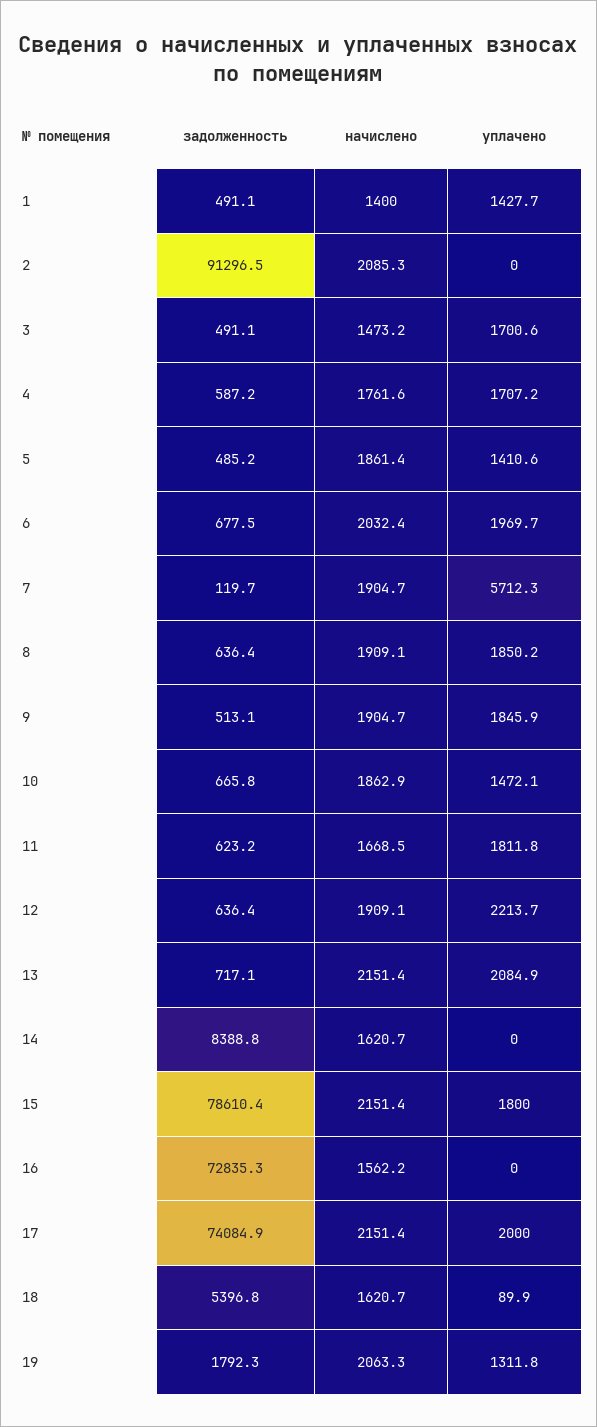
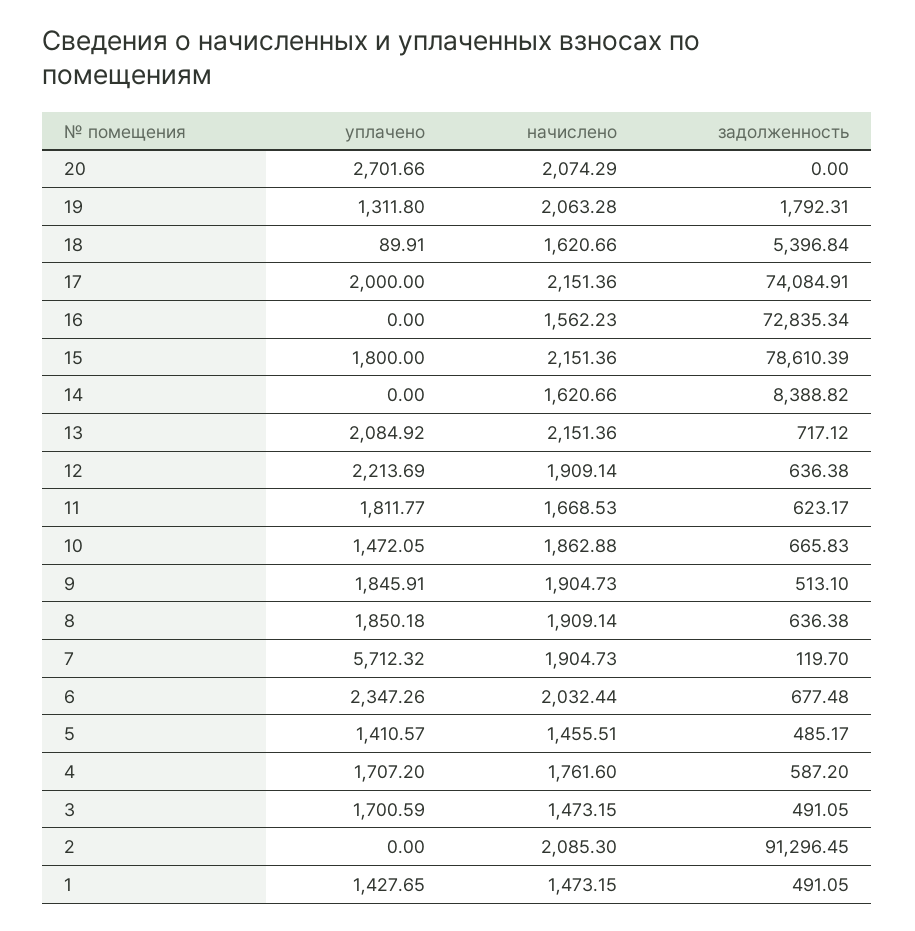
  {
    "задолженность": {
      "1": 491.05,
      "2": 91296.45,
      "3": 491.05,
      "4": 587.2,
      "5": 485.17,
      "6": 677.48,
      "7": 119.7,
      "8": 636.38,
      "9": 513.1,
      "10": 665.83,
      "11": 623.17,
      "12": 636.38,
      "13": 717.12,
      "14": 8388.82,
      "15": 78610.39,
      "16": 72835.34,
      "17": 74084.91,
      "18": 5396.84,
-     "19": 1792.31
+     "19": 1792.31,
+     "20": 0
    },
    "начислено": {
-     "1": 1400,
+     "1": 1473.15,
      "2": 2085.3,
      "3": 1473.15,
      "4": 1761.6,
-     "5": 1861.4,
+     "5": 1455.51,
      "6": 2032.44,
      "7": 1904.73,
      "8": 1909.14,
      "9": 1904.73,
      "10": 1862.88,
      "11": 1668.53,
      "12": 1909.14,
      "13": 2151.36,
      "14": 1620.66,
      "15": 2151.36,
      "16": 1562.23,
      "17": 2151.36,
      "18": 1620.66,
-     "19": 2063.28
+     "19": 2063.28,
+     "20": 2074.29
    },
    "уплачено": {
      "1": 1427.65,
      "2": 0,
      "3": 1700.59,
      "4": 1707.2,
      "5": 1410.57,
-     "6": 1969.7,
+     "6": 2347.26,
      "7": 5712.32,
      "8": 1850.18,
      "9": 1845.91,
      "10": 1472.05,
      "11": 1811.77,
      "12": 2213.69,
      "13": 2084.92,
      "14": 0,
      "15": 1800,
      "16": 0,
      "17": 2000,
      "18": 89.91,
-     "19": 1311.8
+     "19": 1311.8,
+     "20": 2701.66
    }
  }

